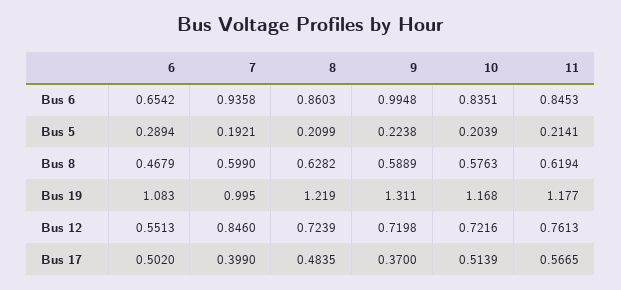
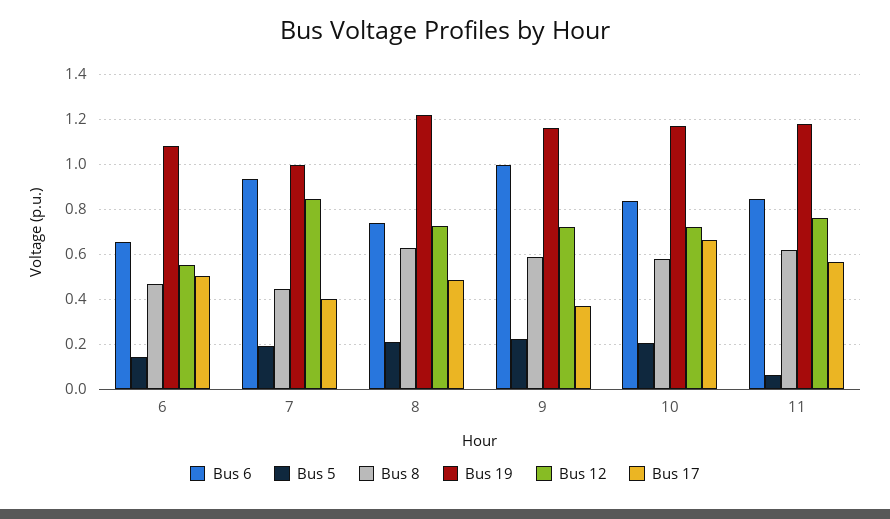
  {
    "Bus 6": {
      "6": 0.6542,
      "7": 0.9358,
-     "8": 0.8603,
+     "8": 0.75,
      "9": 0.9948,
      "10": 0.8351,
      "11": 0.8453
    },
    "Bus 5": {
-     "6": 0.2894,
+     "6": 0.15,
      "7": 0.1921,
      "8": 0.2099,
      "9": 0.2238,
      "10": 0.2039,
-     "11": 0.2141
+     "11": 0.05
    },
    "Bus 8": {
      "6": 0.4679,
-     "7": 0.599,
+     "7": 0.45,
      "8": 0.6282,
      "9": 0.5889,
      "10": 0.5763,
      "11": 0.6194
    },
    "Bus 19": {
      "6": 1.083,
      "7": 0.995,
      "8": 1.219,
-     "9": 1.311,
+     "9": 1.15,
      "10": 1.168,
      "11": 1.177
    },
    "Bus 12": {
      "6": 0.5513,
      "7": 0.846,
      "8": 0.7239,
      "9": 0.7198,
      "10": 0.7216,
      "11": 0.7613
    },
    "Bus 17": {
      "6": 0.502,
      "7": 0.399,
      "8": 0.4835,
      "9": 0.37,
-     "10": 0.5139,
+     "10": 0.65,
      "11": 0.5665
    }
  }

